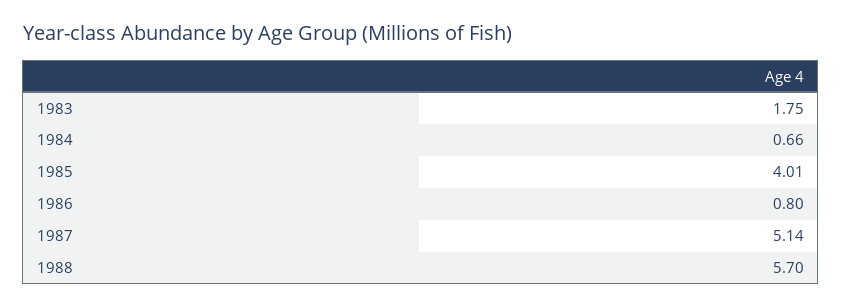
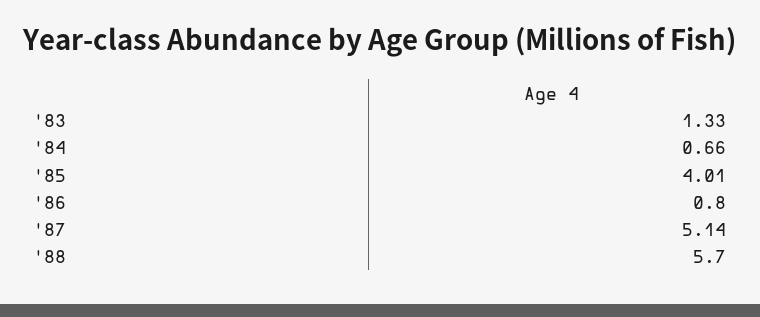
  {
-   "1983": 1.75,
+   "1983": 1.33,
    "1984": 0.66,
    "1985": 4.01,
    "1986": 0.8,
    "1987": 5.14,
    "1988": 5.7
  }

